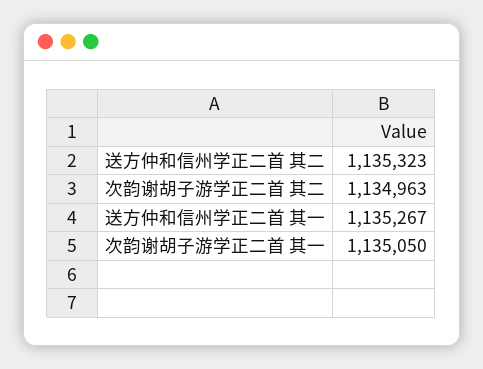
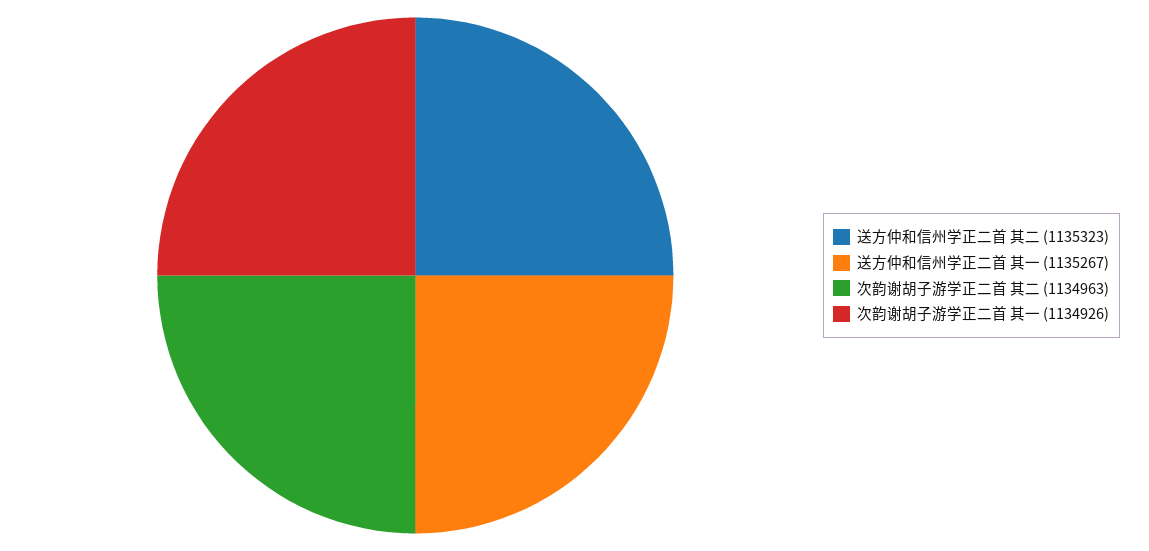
  {
    "送方仲和信州学正二首 其二": 1135323,
    "次韵谢胡子游学正二首 其二": 1134963,
    "送方仲和信州学正二首 其一": 1135267,
-   "次韵谢胡子游学正二首 其一": 1135050
+   "次韵谢胡子游学正二首 其一": 1134926
  }

